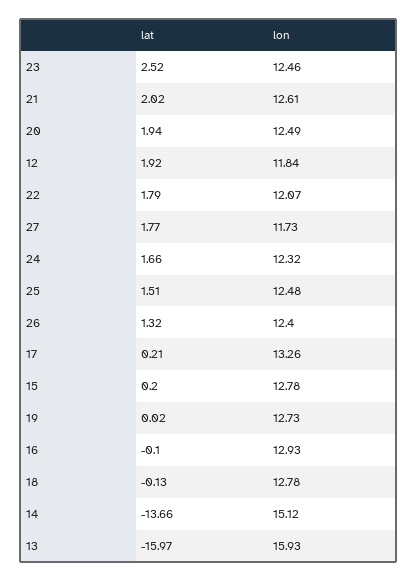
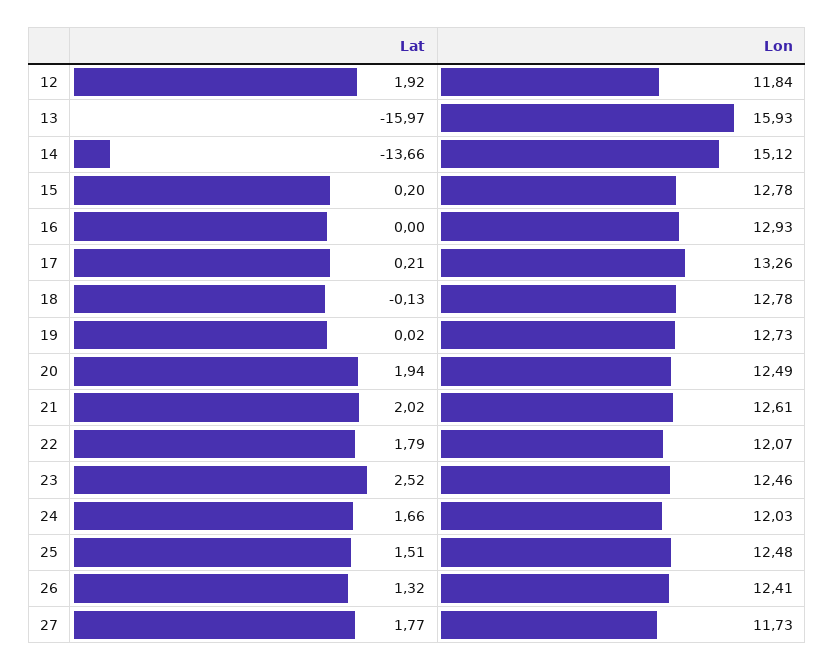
  {
    "lat": {
      "23": 2.52,
      "21": 2.02,
      "20": 1.94,
      "12": 1.92,
      "22": 1.79,
      "27": 1.77,
      "24": 1.66,
      "25": 1.51,
      "26": 1.32,
      "17": 0.21,
      "15": 0.2,
      "19": 0.02,
-     "16": -0.1,
+     "16": 0,
      "18": -0.13,
      "14": -13.66,
      "13": -15.97
    },
    "lon": {
      "23": 12.46,
      "21": 12.61,
      "20": 12.49,
      "12": 11.84,
      "22": 12.07,
      "27": 11.73,
-     "24": 12.32,
+     "24": 12.03,
      "25": 12.48,
-     "26": 12.4,
+     "26": 12.41,
      "17": 13.26,
      "15": 12.78,
      "19": 12.73,
      "16": 12.93,
      "18": 12.78,
      "14": 15.12,
      "13": 15.93
    }
  }

